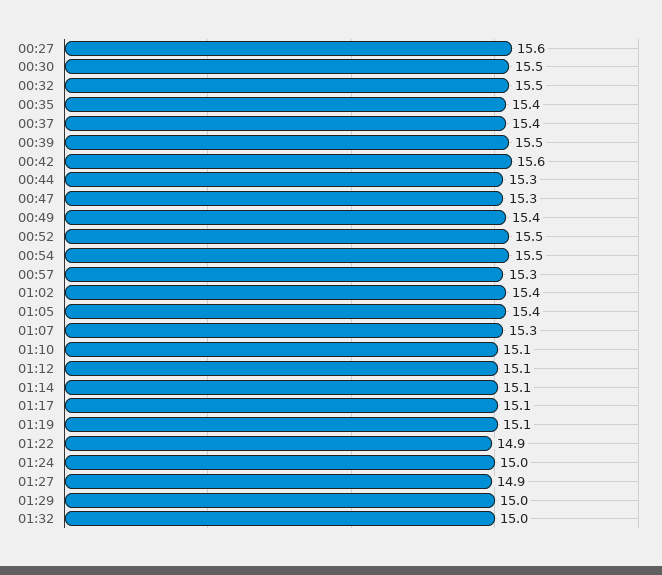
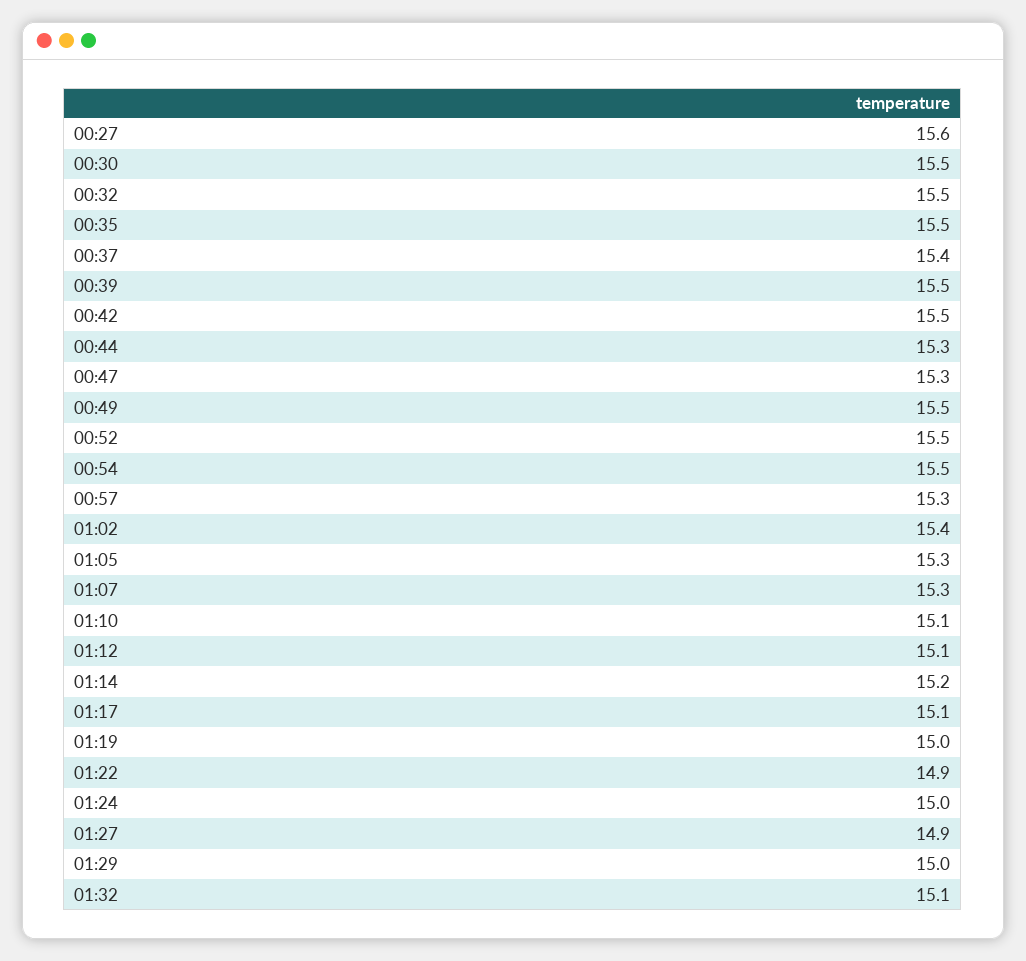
  {
    "00:27": 15.6,
    "00:30": 15.5,
    "00:32": 15.5,
-   "00:35": 15.4,
+   "00:35": 15.5,
    "00:37": 15.4,
    "00:39": 15.5,
-   "00:42": 15.6,
+   "00:42": 15.5,
    "00:44": 15.3,
    "00:47": 15.3,
-   "00:49": 15.4,
+   "00:49": 15.5,
    "00:52": 15.5,
    "00:54": 15.5,
    "00:57": 15.3,
    "01:02": 15.4,
-   "01:05": 15.4,
+   "01:05": 15.3,
    "01:07": 15.3,
    "01:10": 15.1,
    "01:12": 15.1,
-   "01:14": 15.1,
+   "01:14": 15.2,
    "01:17": 15.1,
-   "01:19": 15.1,
+   "01:19": 15,
    "01:22": 14.9,
    "01:24": 15,
    "01:27": 14.9,
    "01:29": 15,
-   "01:32": 15
+   "01:32": 15.1
  }

